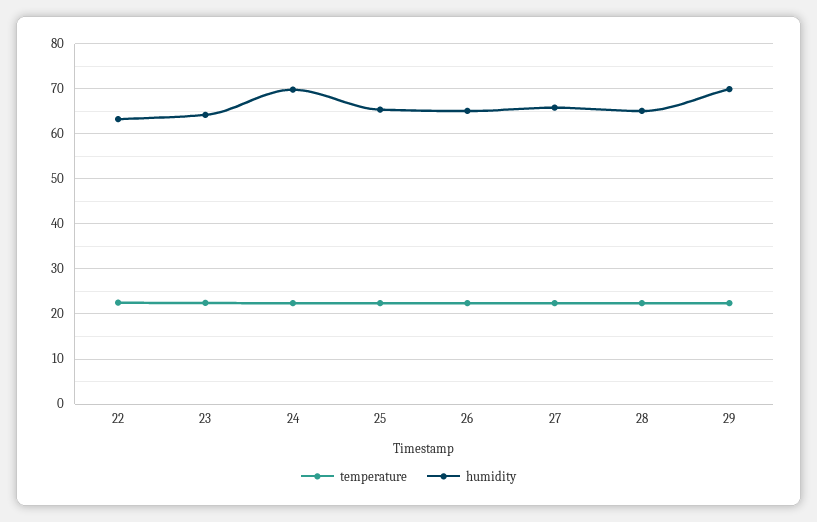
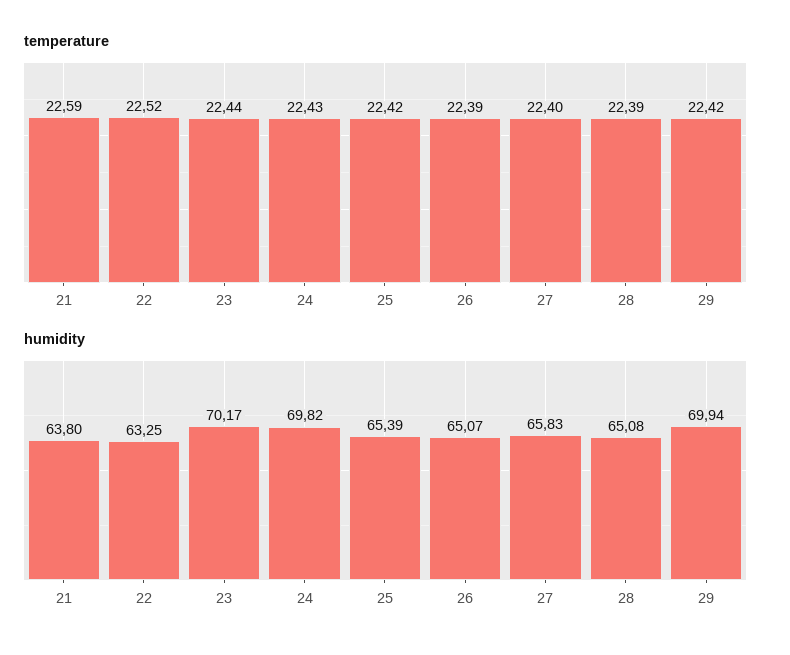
  {
    "temperature": {
      "22": 22.52,
      "23": 22.44,
      "24": 22.43,
      "25": 22.42,
      "26": 22.39,
      "27": 22.4,
      "28": 22.39,
-     "29": 22.42
+     "29": 22.42,
+     "21": 22.59
    },
    "humidity": {
      "22": 63.25,
-     "23": 64,
+     "23": 70.17,
      "24": 69.82,
      "25": 65.39,
      "26": 65.07,
      "27": 65.83,
      "28": 65.08,
-     "29": 69.94
+     "29": 69.94,
+     "21": 63.8
    }
  }

